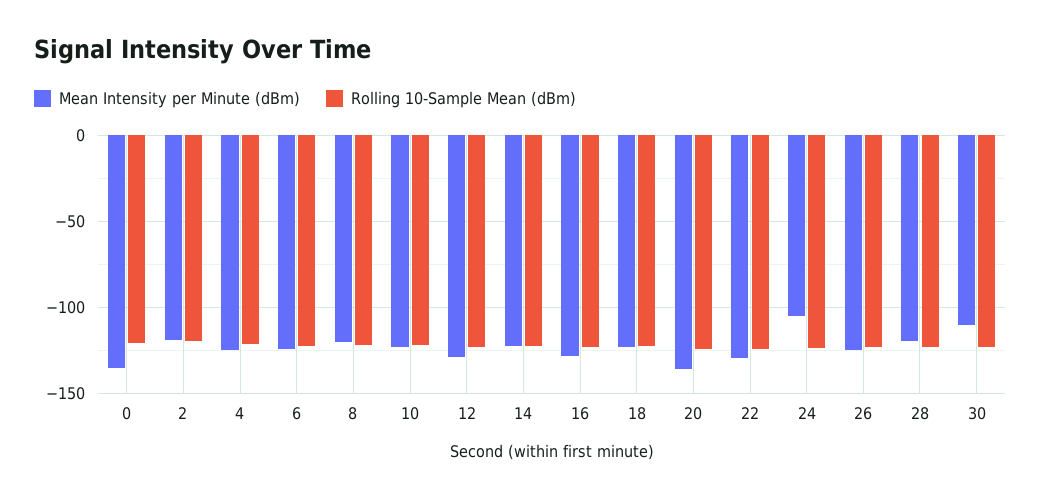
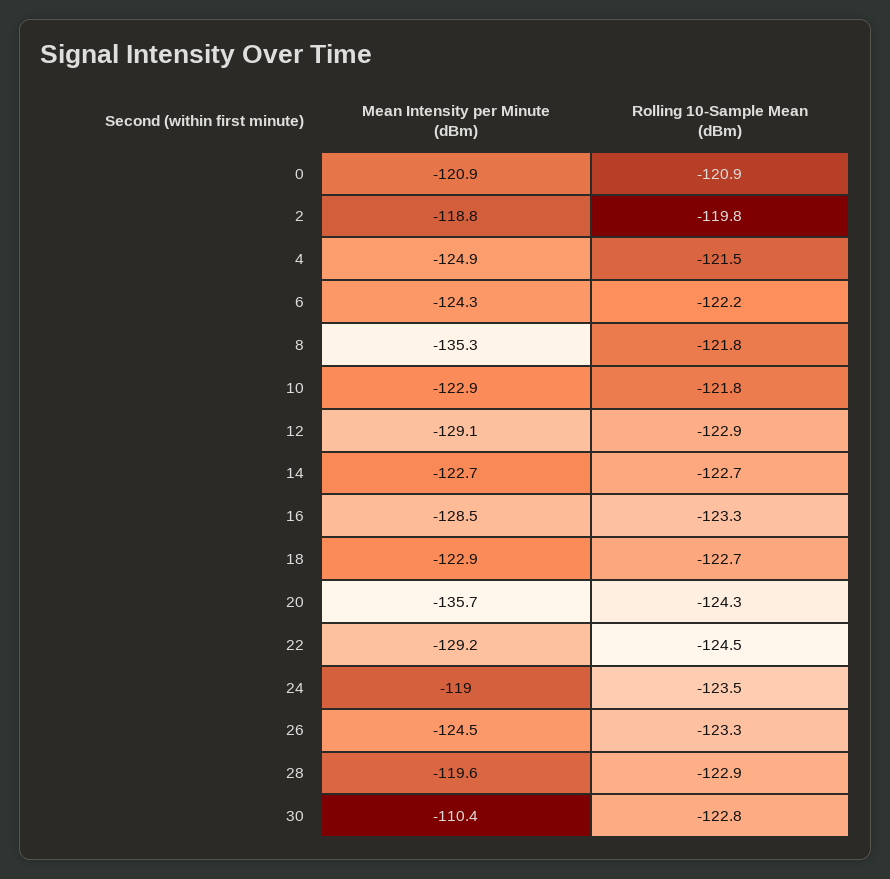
  {
    "Mean Intensity per Minute (dBm)": {
-     "0": -135,
+     "0": -120.9,
      "2": -118.8,
      "4": -124.9,
      "6": -124.3,
-     "8": -120,
+     "8": -135.3,
      "10": -122.9,
      "12": -129.1,
      "14": -122.7,
      "16": -128.5,
      "18": -122.9,
      "20": -135.7,
      "22": -129.2,
-     "24": -105,
+     "24": -119,
      "26": -124.5,
      "28": -119.6,
      "30": -110.4
    },
    "Rolling 10-Sample Mean (dBm)": {
      "0": -120.9,
      "2": -119.8,
      "4": -121.5,
      "6": -122.2,
      "8": -121.8,
      "10": -121.8,
      "12": -122.9,
      "14": -122.7,
      "16": -123.3,
      "18": -122.7,
      "20": -124.3,
      "22": -124.5,
      "24": -123.5,
      "26": -123.3,
      "28": -122.9,
      "30": -122.8
    }
  }

